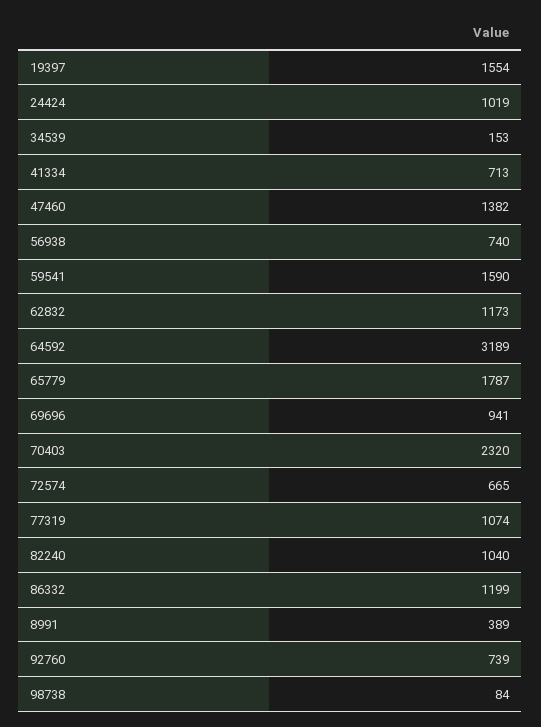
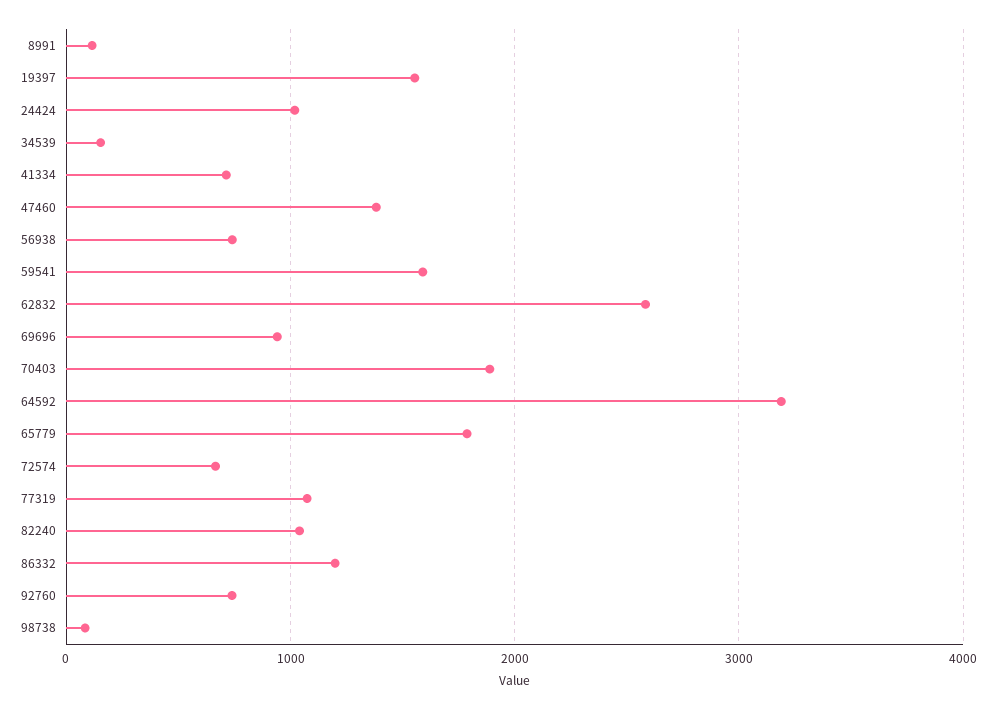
  {
    "19397": 1554,
    "24424": 1019,
    "34539": 153,
    "41334": 713,
    "47460": 1382,
    "56938": 740,
    "59541": 1590,
-   "62832": 1173,
+   "62832": 2600,
    "64592": 3189,
    "65779": 1787,
    "69696": 941,
-   "70403": 2320,
+   "70403": 1900,
    "72574": 665,
    "77319": 1074,
    "82240": 1040,
    "86332": 1199,
-   "8991": 389,
+   "8991": 100,
    "92760": 739,
    "98738": 84
  }

